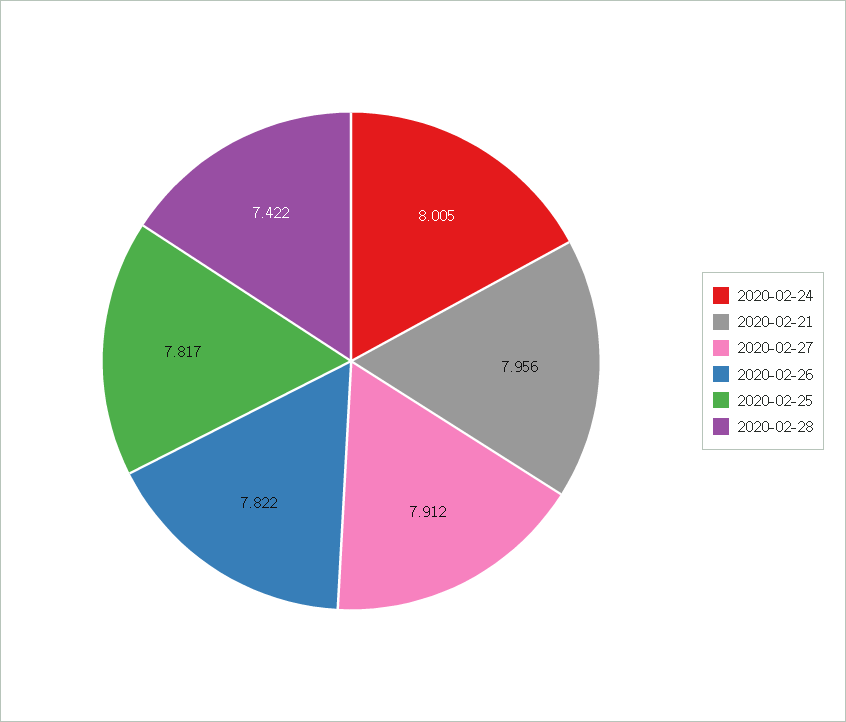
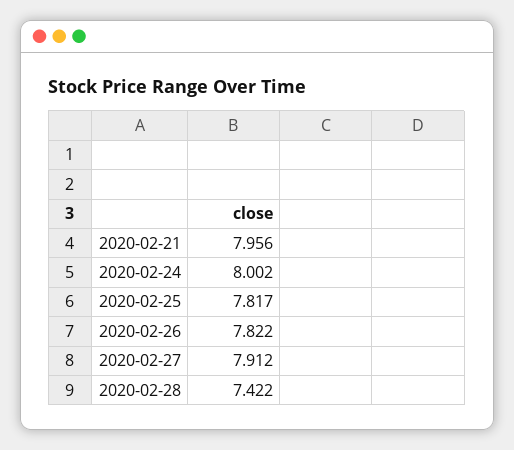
  {
-   "2020-02-24": 8.005,
+   "2020-02-24": 8.002,
    "2020-02-21": 7.956,
    "2020-02-27": 7.912,
    "2020-02-26": 7.822,
    "2020-02-25": 7.817,
    "2020-02-28": 7.422
  }

